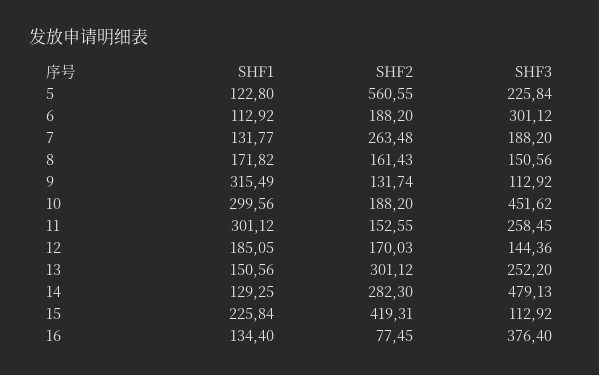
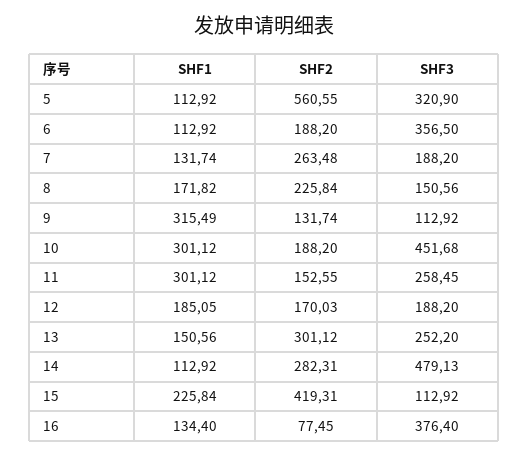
  {
    "SHF1": {
-     "5": 122.8,
+     "5": 112.92,
      "6": 112.92,
-     "7": 131.77,
+     "7": 131.74,
      "8": 171.82,
      "9": 315.49,
-     "10": 299.56,
+     "10": 301.12,
      "11": 301.12,
      "12": 185.05,
      "13": 150.56,
-     "14": 129.25,
+     "14": 112.92,
      "15": 225.84,
      "16": 134.4
    },
    "SHF2": {
      "5": 560.55,
      "6": 188.2,
      "7": 263.48,
-     "8": 161.43,
+     "8": 225.84,
      "9": 131.74,
      "10": 188.2,
      "11": 152.55,
      "12": 170.03,
      "13": 301.12,
-     "14": 282.3,
+     "14": 282.31,
      "15": 419.31,
      "16": 77.45
    },
    "SHF3": {
-     "5": 225.84,
+     "5": 320.9,
-     "6": 301.12,
+     "6": 356.5,
      "7": 188.2,
      "8": 150.56,
      "9": 112.92,
-     "10": 451.62,
+     "10": 451.68,
      "11": 258.45,
-     "12": 144.36,
+     "12": 188.2,
      "13": 252.2,
      "14": 479.13,
      "15": 112.92,
      "16": 376.4
    }
  }

